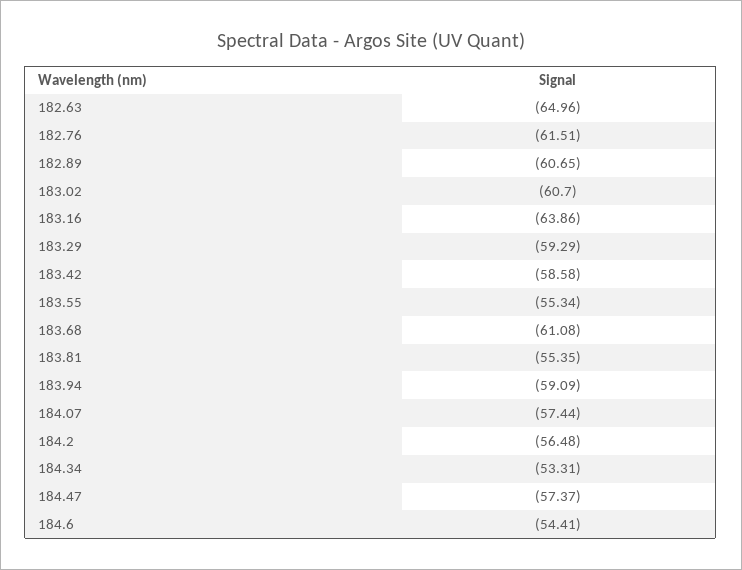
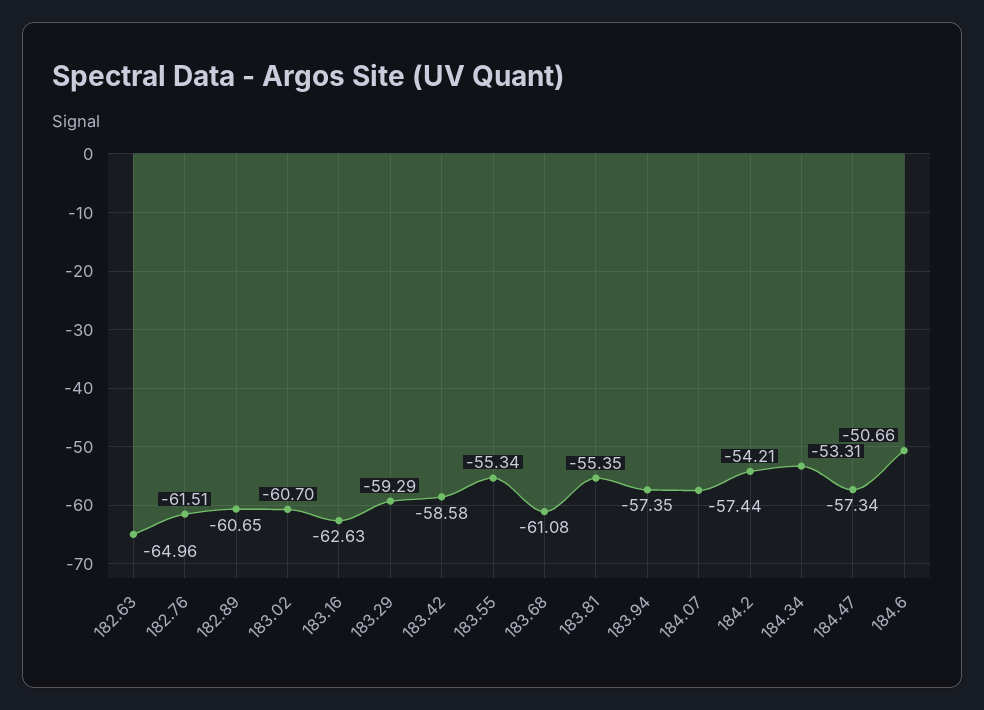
  {
    "182.63": -64.96,
    "182.76": -61.51,
    "182.89": -60.65,
    "183.02": -60.7,
-   "183.16": -63.86,
+   "183.16": -62.63,
    "183.29": -59.29,
    "183.42": -58.58,
    "183.55": -55.34,
    "183.68": -61.08,
    "183.81": -55.35,
-   "183.94": -59.09,
+   "183.94": -57.35,
    "184.07": -57.44,
-   "184.2": -56.48,
+   "184.2": -54.21,
    "184.34": -53.31,
-   "184.47": -57.37,
+   "184.47": -57.34,
-   "184.6": -54.41
+   "184.6": -50.66
  }

